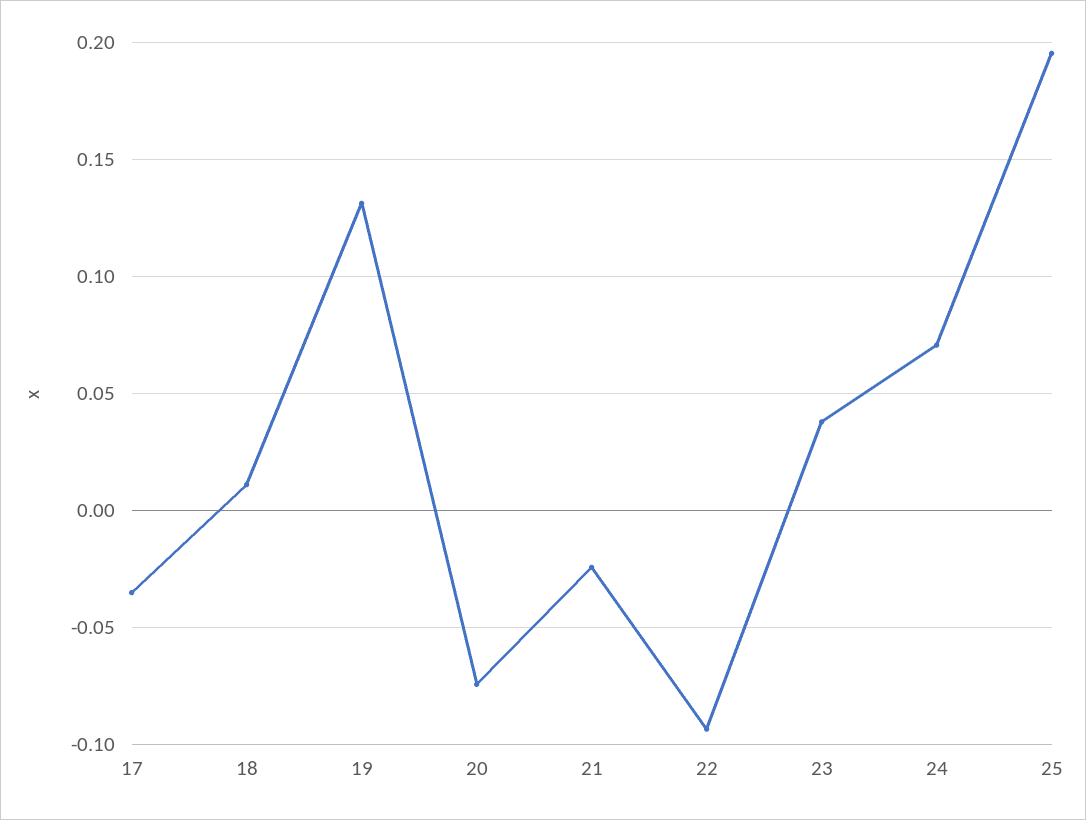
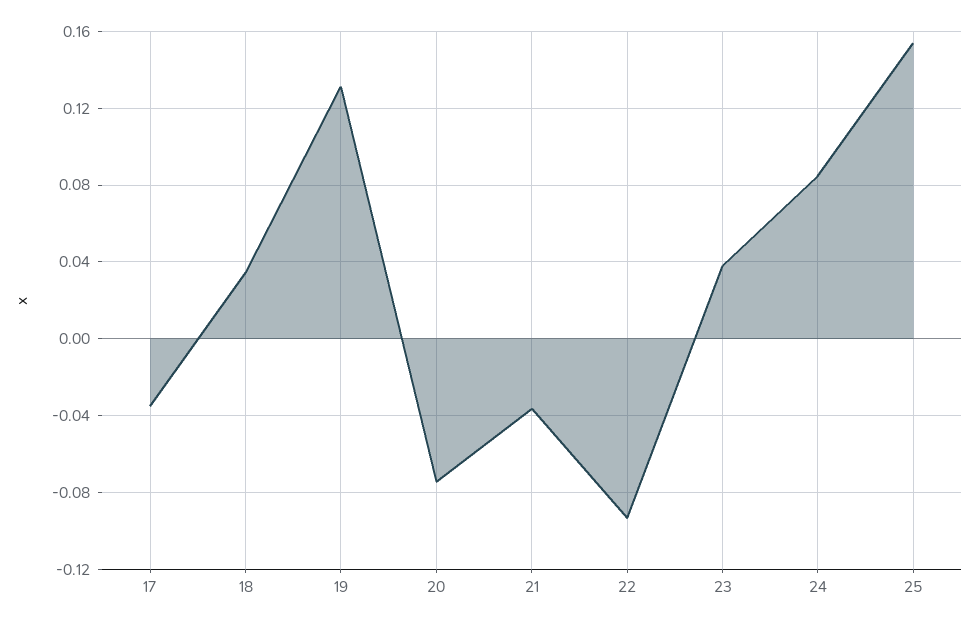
  {
    "17": -0.035,
-   "18": 0.01,
+   "18": 0.035,
    "19": 0.13,
    "20": -0.075,
-   "21": -0.025,
+   "21": -0.035,
    "22": -0.095,
    "23": 0.04,
-   "24": 0.07,
+   "24": 0.085,
-   "25": 0.195
+   "25": 0.155
  }

